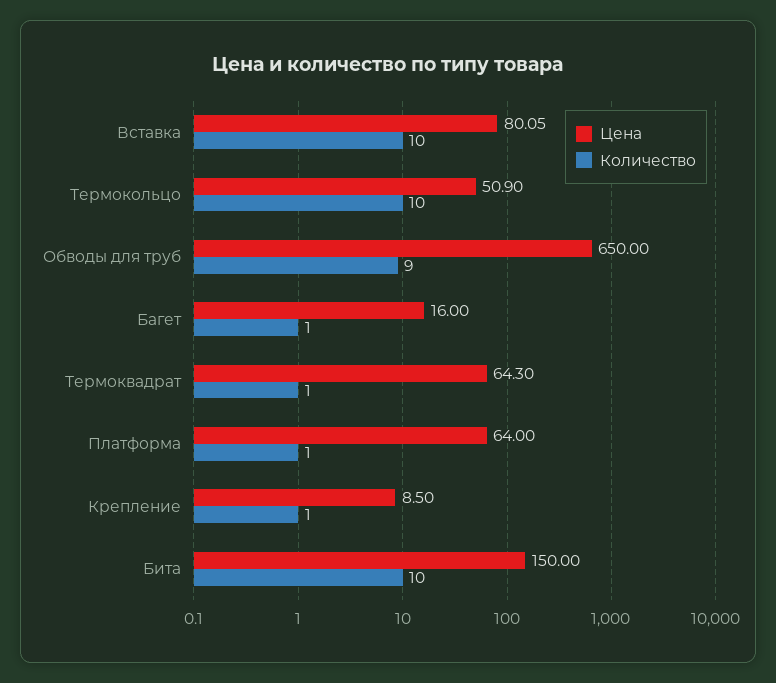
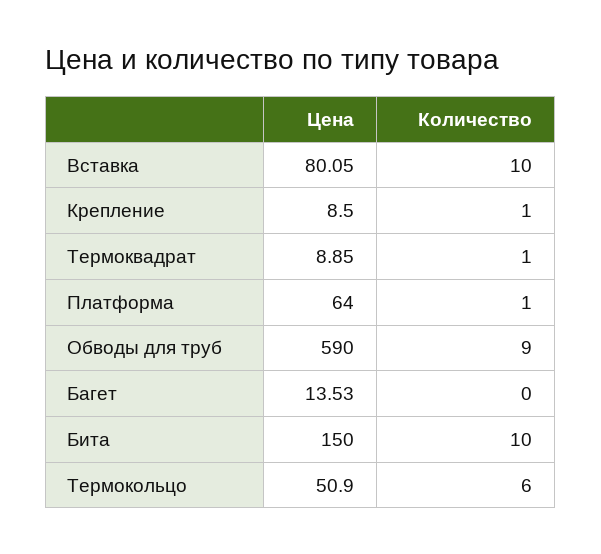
  {
    "Цена": {
      "Вставка": 80.05,
      "Термокольцо": 50.9,
-     "Обводы для труб": 650,
+     "Обводы для труб": 590,
-     "Багет": 16,
+     "Багет": 13.53,
-     "Термоквадрат": 64.3,
+     "Термоквадрат": 8.85,
      "Платформа": 64,
      "Крепление": 8.5,
      "Бита": 150
    },
    "Количество": {
      "Вставка": 10,
-     "Термокольцо": 10,
+     "Термокольцо": 6,
      "Обводы для труб": 9,
-     "Багет": 1,
+     "Багет": 0,
      "Термоквадрат": 1,
      "Платформа": 1,
      "Крепление": 1,
      "Бита": 10
    }
  }

